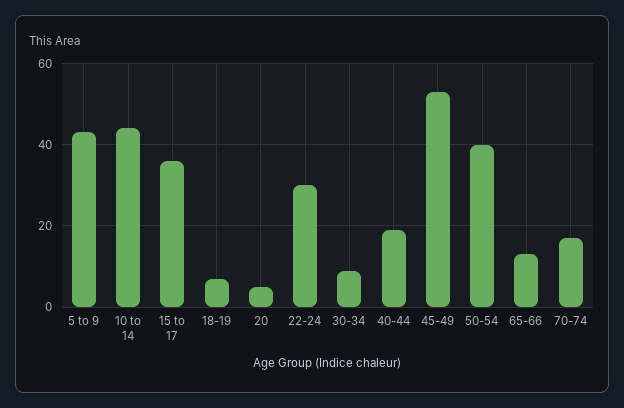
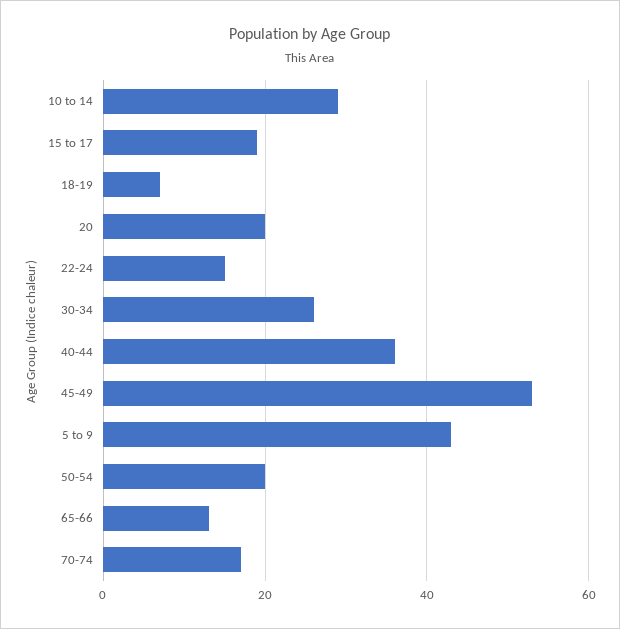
  {
    "5 to 9": 45,
-   "10 to 14": 45,
+   "10 to 14": 30,
-   "15 to 17": 35,
+   "15 to 17": 20,
    "18-19": 5,
-   "20": 5,
+   "20": 20,
-   "22-24": 30,
+   "22-24": 15,
-   "30-34": 10,
+   "30-34": 25,
-   "40-44": 20,
+   "40-44": 35,
    "45-49": 55,
-   "50-54": 40,
+   "50-54": 20,
    "65-66": 15,
    "70-74": 15
  }

